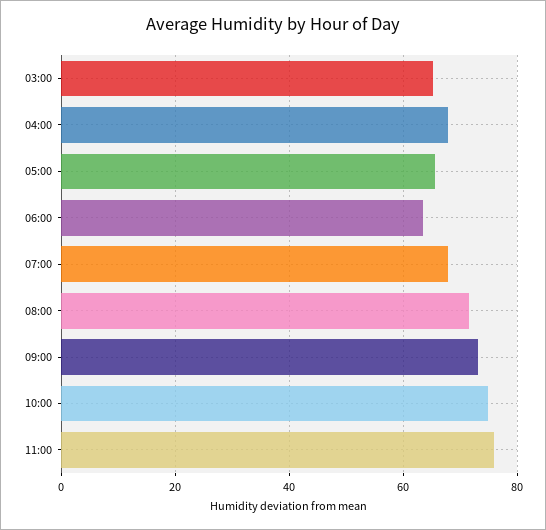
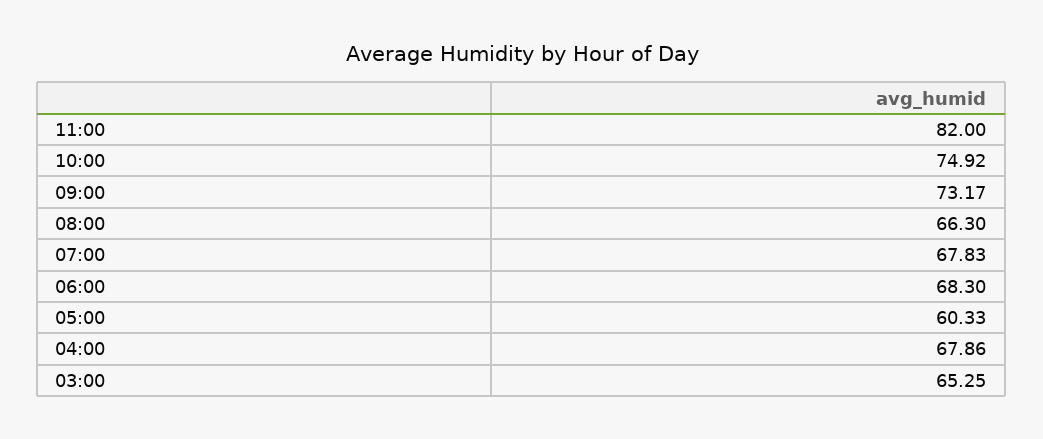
  {
    "03:00": 65.25,
    "04:00": 67.86,
-   "05:00": 66,
+   "05:00": 60.33,
-   "06:00": 64,
+   "06:00": 68.3,
    "07:00": 67.83,
-   "08:00": 72,
+   "08:00": 66.3,
    "09:00": 73.17,
    "10:00": 74.92,
-   "11:00": 76
+   "11:00": 82
  }

